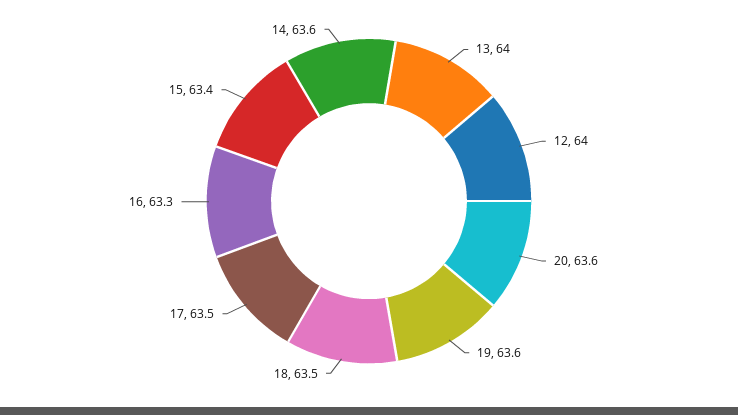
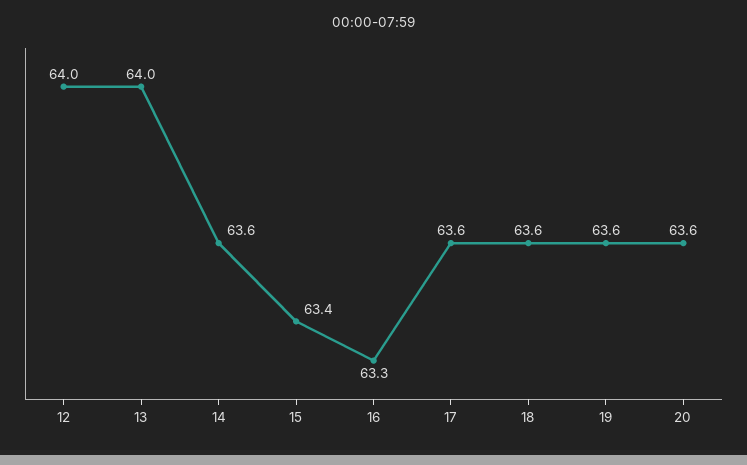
  {
    "13": 64,
    "12": 64,
    "20": 63.6,
    "19": 63.6,
-   "18": 63.5,
+   "18": 63.6,
-   "17": 63.5,
+   "17": 63.6,
    "16": 63.3,
    "15": 63.4,
    "14": 63.6
  }

